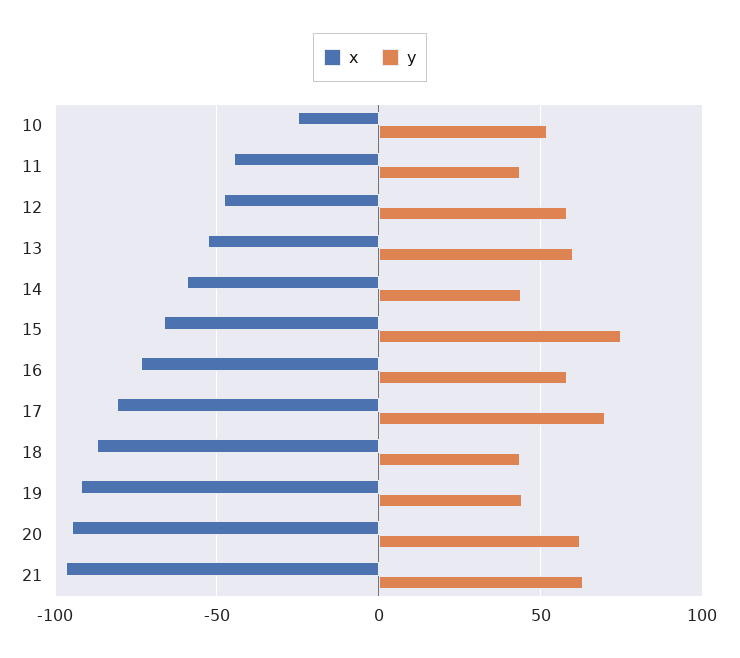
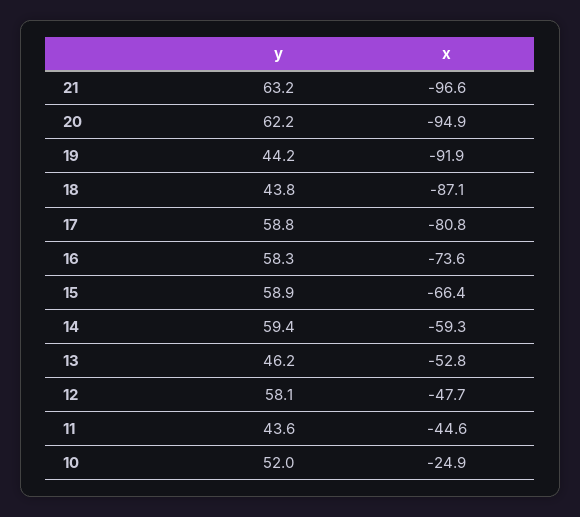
  {
    "x": {
      "10": -24.9,
      "11": -44.6,
      "12": -47.7,
      "13": -52.8,
      "14": -59.3,
      "15": -66.4,
      "16": -73.6,
      "17": -80.8,
      "18": -87.1,
      "19": -91.9,
      "20": -94.9,
      "21": -96.6
    },
    "y": {
      "10": 52,
      "11": 43.6,
      "12": 58.1,
-     "13": 60,
+     "13": 46.2,
-     "14": 45,
+     "14": 59.4,
-     "15": 75,
+     "15": 58.9,
      "16": 58.3,
-     "17": 70,
+     "17": 58.8,
      "18": 43.8,
      "19": 44.2,
      "20": 62.2,
      "21": 63.2
    }
  }

